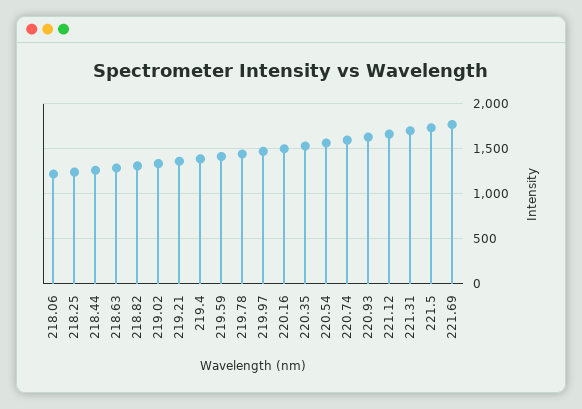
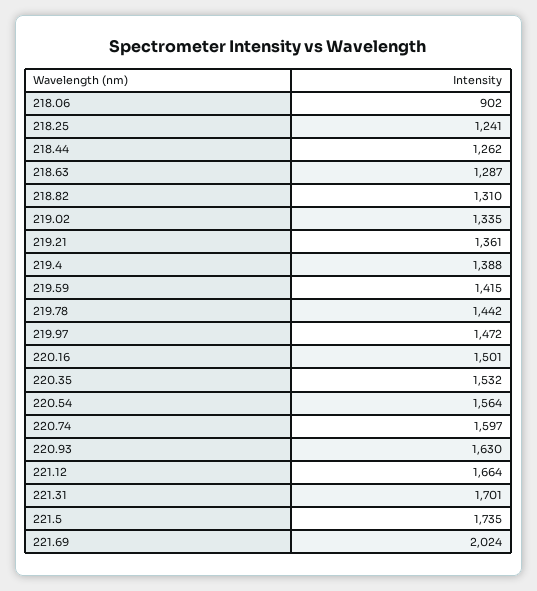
  {
-   "218.06": 1200,
+   "218.06": 902,
    "218.25": 1241,
    "218.44": 1262,
    "218.63": 1287,
    "218.82": 1310,
    "219.02": 1335,
    "219.21": 1361,
    "219.4": 1388,
    "219.59": 1415,
    "219.78": 1442,
    "219.97": 1472,
    "220.16": 1501,
    "220.35": 1532,
    "220.54": 1564,
    "220.74": 1597,
    "220.93": 1630,
    "221.12": 1664,
    "221.31": 1701,
    "221.5": 1735,
-   "221.69": 1800
+   "221.69": 2024
  }

